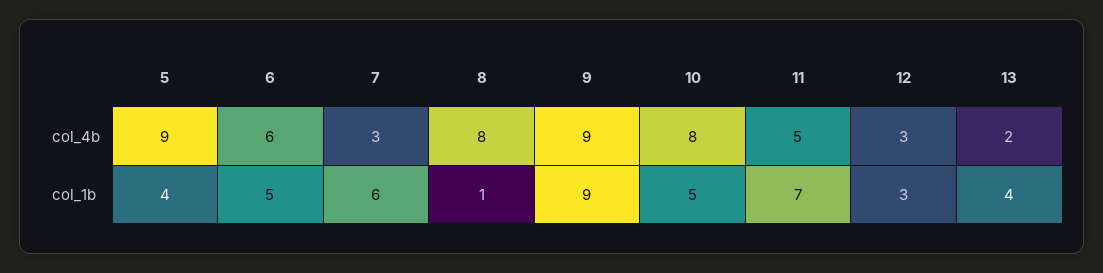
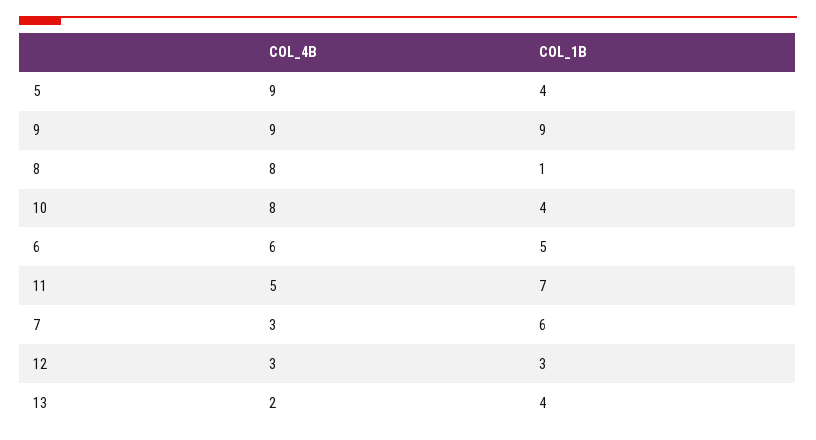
  {
    "5": {
      "col_4b": 9,
      "col_1b": 4
    },
    "6": {
      "col_4b": 6,
      "col_1b": 5
    },
    "7": {
      "col_4b": 3,
      "col_1b": 6
    },
    "8": {
      "col_4b": 8,
      "col_1b": 1
    },
    "9": {
      "col_4b": 9,
      "col_1b": 9
    },
    "10": {
      "col_4b": 8,
-     "col_1b": 5
+     "col_1b": 4
    },
    "11": {
      "col_4b": 5,
      "col_1b": 7
    },
    "12": {
      "col_4b": 3,
      "col_1b": 3
    },
    "13": {
      "col_4b": 2,
      "col_1b": 4
    }
  }

